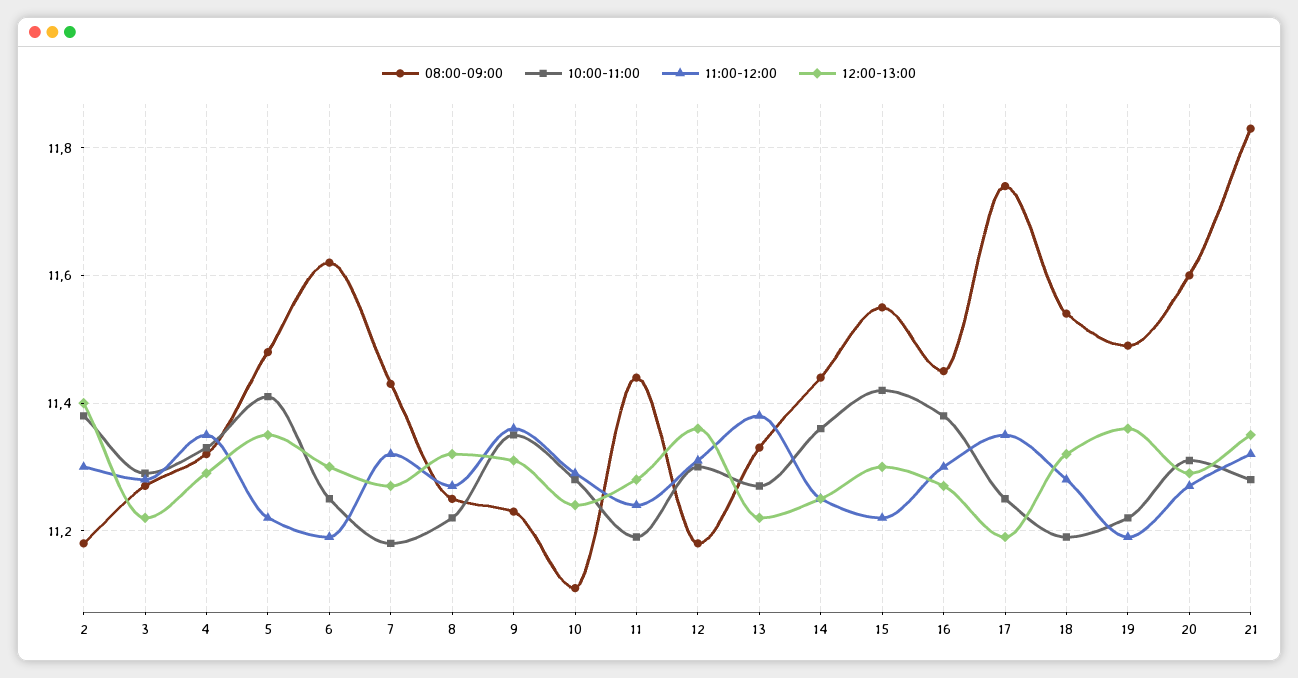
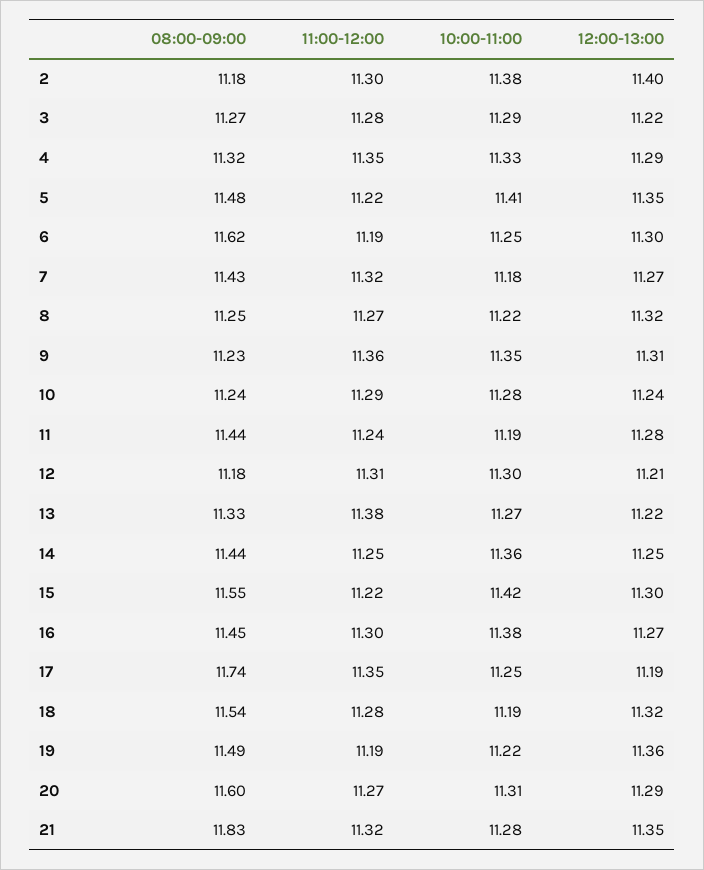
  {
    "08:00-09:00": {
      "2": 11.18,
      "3": 11.27,
      "4": 11.32,
      "5": 11.48,
      "6": 11.62,
      "7": 11.43,
      "8": 11.25,
      "9": 11.23,
-     "10": 11.1,
+     "10": 11.24,
      "11": 11.44,
      "12": 11.18,
      "13": 11.33,
      "14": 11.44,
      "15": 11.55,
      "16": 11.45,
      "17": 11.74,
      "18": 11.54,
      "19": 11.49,
      "20": 11.6,
      "21": 11.83
    },
    "10:00-11:00": {
      "2": 11.38,
      "3": 11.29,
      "4": 11.33,
      "5": 11.41,
      "6": 11.25,
      "7": 11.18,
      "8": 11.22,
      "9": 11.35,
      "10": 11.28,
      "11": 11.19,
      "12": 11.3,
      "13": 11.27,
      "14": 11.36,
      "15": 11.42,
      "16": 11.38,
      "17": 11.25,
      "18": 11.19,
      "19": 11.22,
      "20": 11.31,
      "21": 11.28
    },
    "11:00-12:00": {
      "2": 11.3,
      "3": 11.28,
      "4": 11.35,
      "5": 11.22,
      "6": 11.19,
      "7": 11.32,
      "8": 11.27,
      "9": 11.36,
      "10": 11.29,
      "11": 11.24,
      "12": 11.31,
      "13": 11.38,
      "14": 11.25,
      "15": 11.22,
      "16": 11.3,
      "17": 11.35,
      "18": 11.28,
      "19": 11.19,
      "20": 11.27,
      "21": 11.32
    },
    "12:00-13:00": {
      "2": 11.4,
      "3": 11.22,
      "4": 11.29,
      "5": 11.35,
      "6": 11.3,
      "7": 11.27,
      "8": 11.32,
      "9": 11.31,
      "10": 11.24,
      "11": 11.28,
-     "12": 11.35,
+     "12": 11.21,
      "13": 11.22,
      "14": 11.25,
      "15": 11.3,
      "16": 11.27,
      "17": 11.19,
      "18": 11.32,
      "19": 11.36,
      "20": 11.29,
      "21": 11.35
    }
  }

